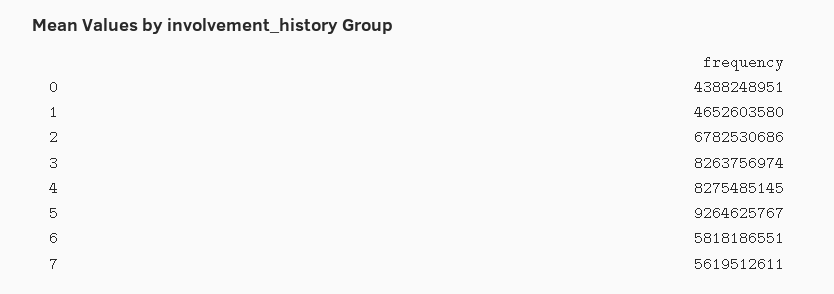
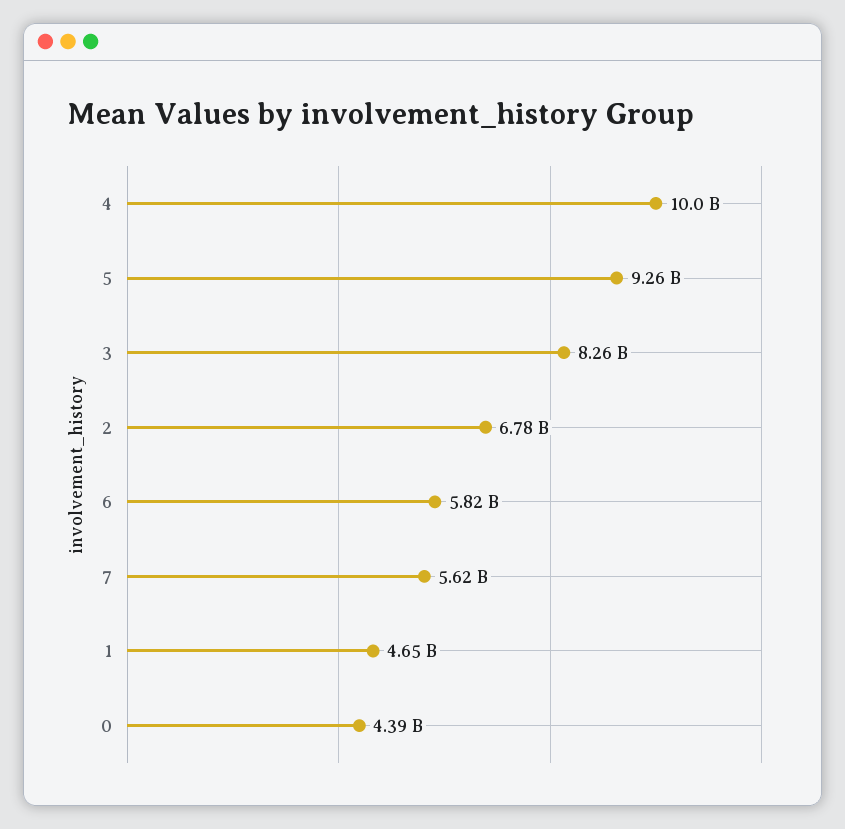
  {
    "0": 4388248951,
    "1": 4652603580,
    "2": 6782530686,
    "3": 8263756974,
-   "4": 8275485145,
+   "4": 10000000000,
    "5": 9264625767,
    "6": 5818186551,
    "7": 5619512611
  }

